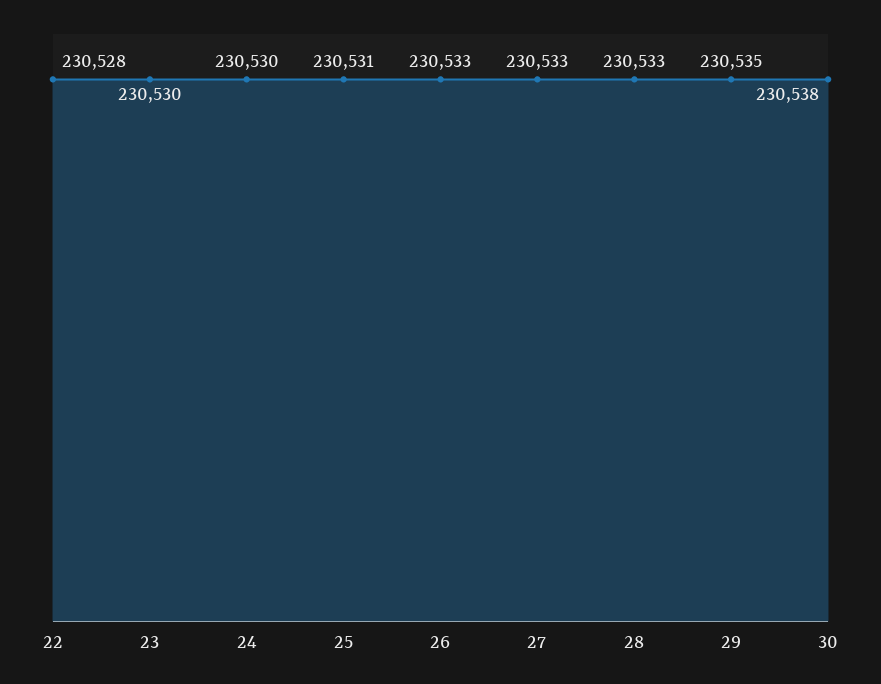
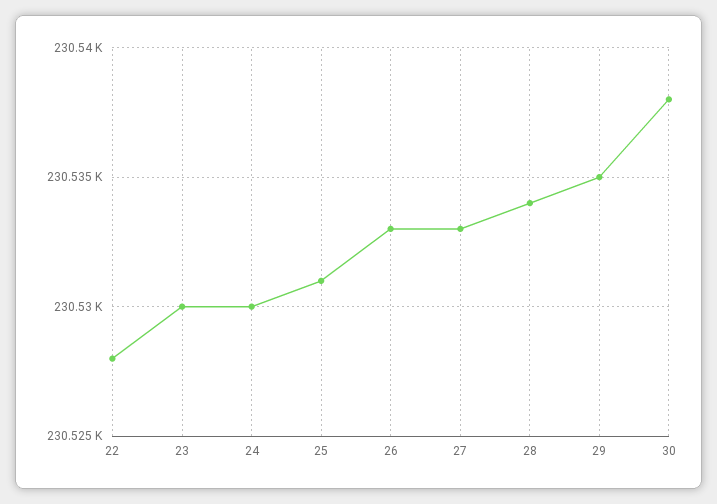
  {
    "22": 230528,
    "23": 230530,
    "24": 230530,
    "25": 230531,
    "26": 230533,
    "27": 230533,
-   "28": 230533,
+   "28": 230534,
    "29": 230535,
    "30": 230538
  }

